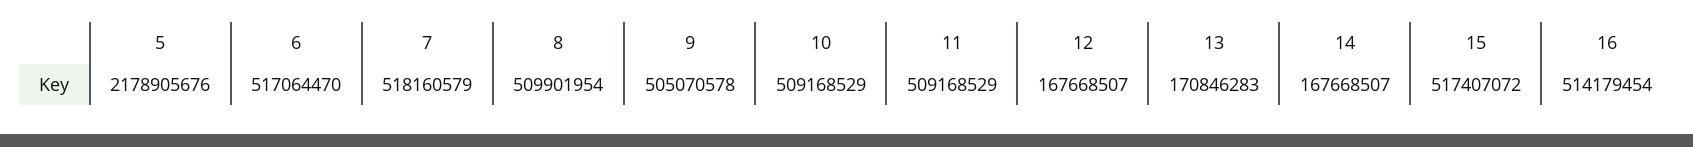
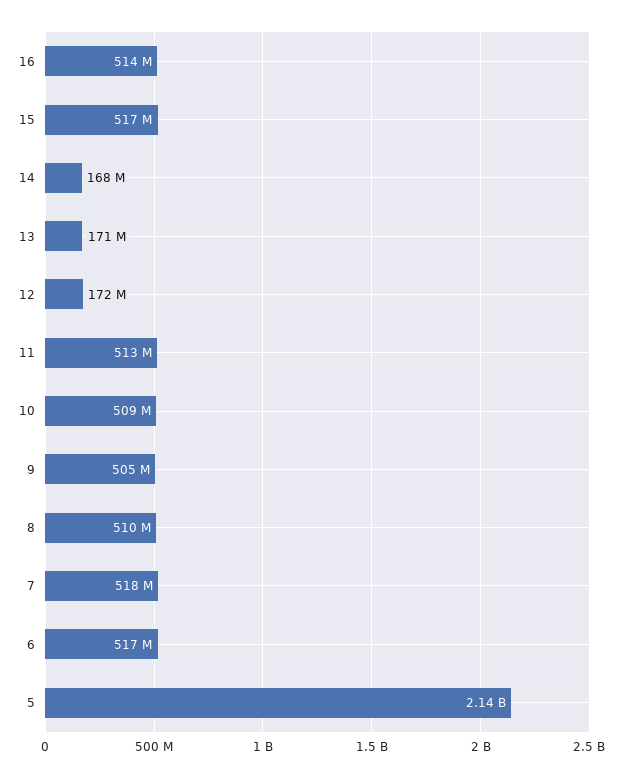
  {
-   "5": 2178905676,
+   "5": 2140000000,
    "6": 517064470,
    "7": 518160579,
    "8": 509901954,
    "9": 505070578,
    "10": 509168529,
-   "11": 509168529,
+   "11": 513000000,
-   "12": 167668507,
+   "12": 172000000,
    "13": 170846283,
    "14": 167668507,
    "15": 517407072,
    "16": 514179454
  }

